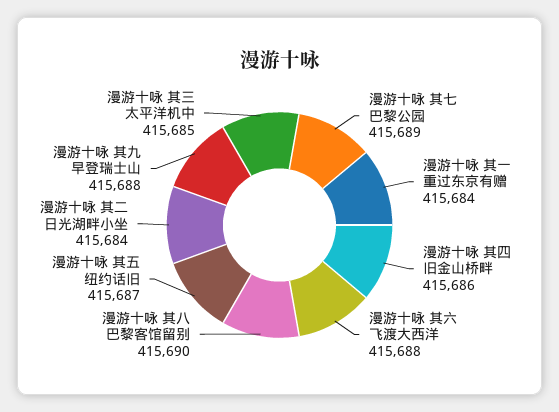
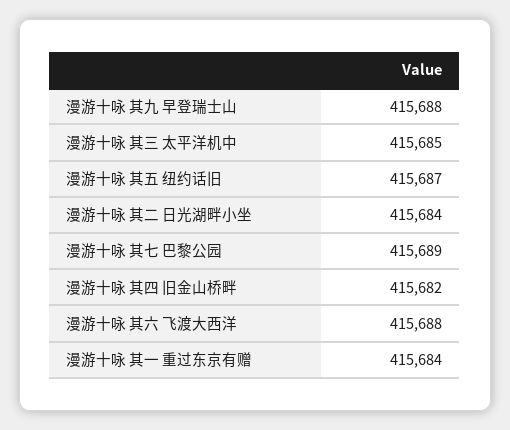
  {
    "漫游十咏 其七 巴黎公园": 415689,
    "漫游十咏 其一 重过东京有赠": 415684,
-   "漫游十咏 其四 旧金山桥畔": 415686,
+   "漫游十咏 其四 旧金山桥畔": 415682,
    "漫游十咏 其六 飞渡大西洋": 415688,
-   "漫游十咏 其八 巴黎客馆留别": 415690,
    "漫游十咏 其五 纽约话旧": 415687,
    "漫游十咏 其二 日光湖畔小坐": 415684,
    "漫游十咏 其九 早登瑞士山": 415688,
    "漫游十咏 其三 太平洋机中": 415685
  }

